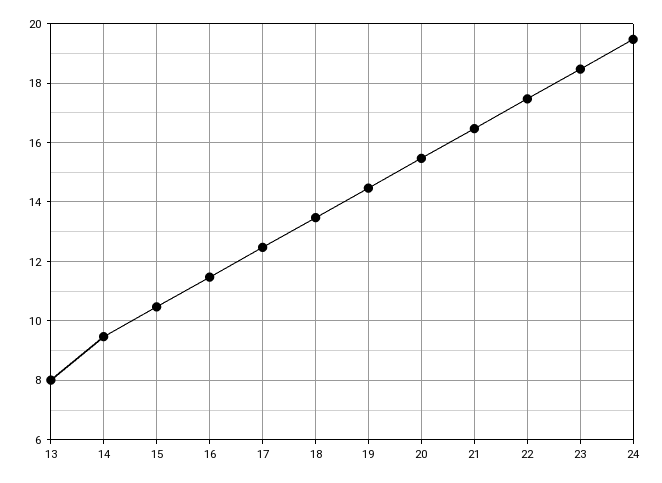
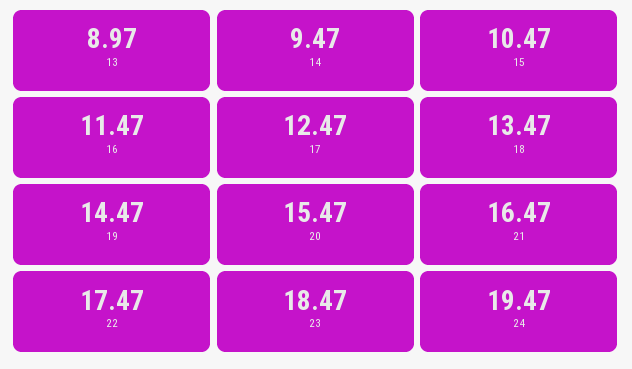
  {
-   "13": 8,
+   "13": 8.97,
    "14": 9.47,
    "15": 10.47,
    "16": 11.47,
    "17": 12.47,
    "18": 13.47,
    "19": 14.47,
    "20": 15.47,
    "21": 16.47,
    "22": 17.47,
    "23": 18.47,
    "24": 19.47
  }

